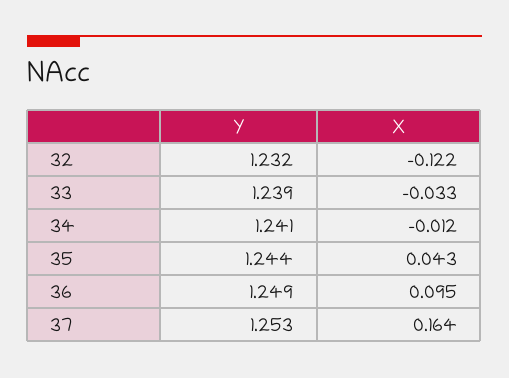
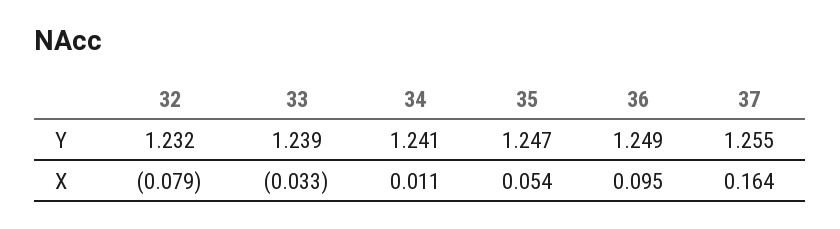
  {
    "Y": {
      "32": 1.232,
      "33": 1.239,
      "34": 1.241,
-     "35": 1.244,
+     "35": 1.247,
      "36": 1.249,
-     "37": 1.253
+     "37": 1.255
    },
    "X": {
-     "32": -0.122,
+     "32": -0.079,
      "33": -0.033,
-     "34": -0.012,
+     "34": 0.011,
-     "35": 0.043,
+     "35": 0.054,
      "36": 0.095,
      "37": 0.164
    }
  }

